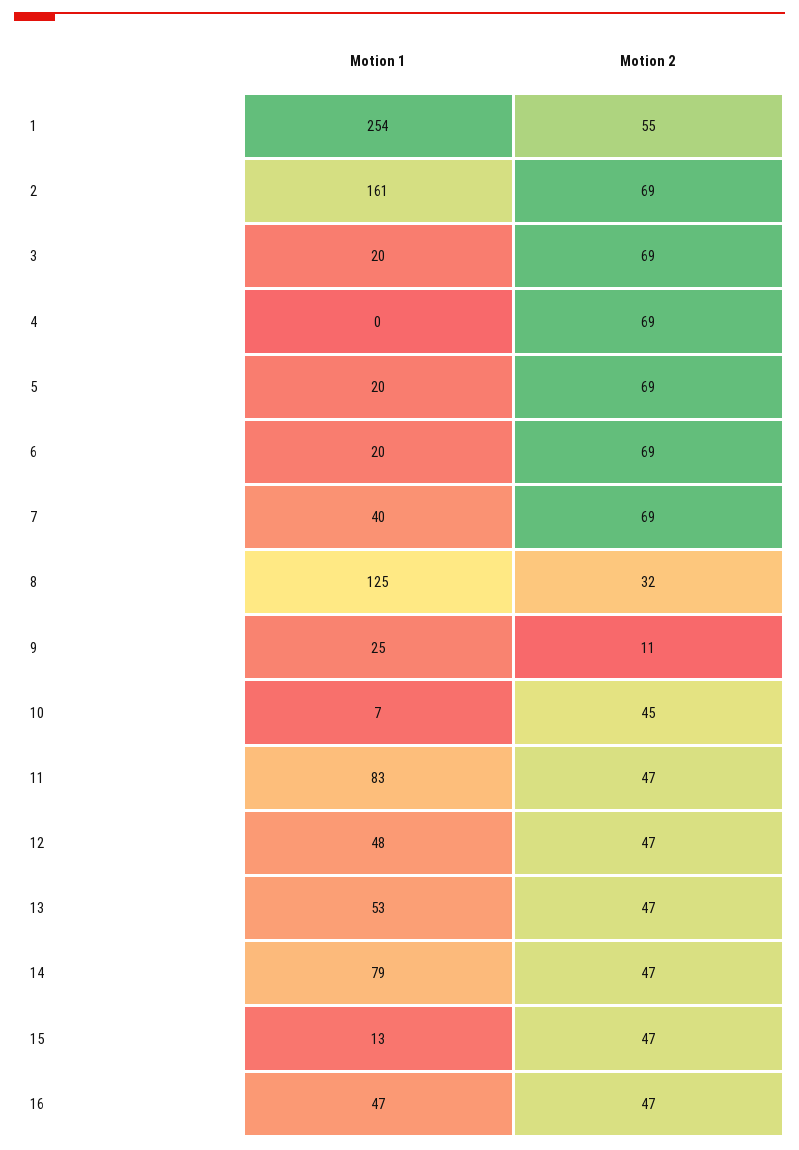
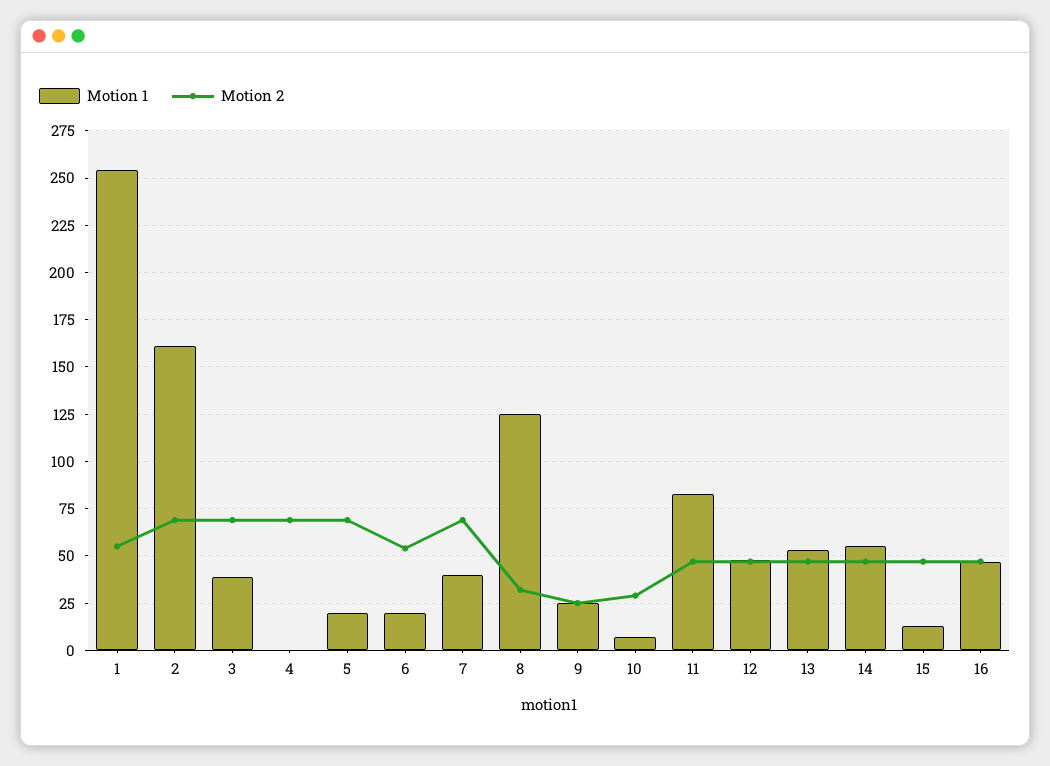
  {
    "Motion 1": {
      "1": 254,
      "2": 161,
-     "3": 20,
+     "3": 40,
      "4": 0,
      "5": 20,
      "6": 20,
      "7": 40,
      "8": 125,
      "9": 25,
      "10": 7,
      "11": 83,
      "12": 48,
      "13": 53,
-     "14": 79,
+     "14": 55,
      "15": 13,
      "16": 47
    },
    "Motion 2": {
      "1": 55,
      "2": 69,
      "3": 69,
      "4": 69,
      "5": 69,
-     "6": 69,
+     "6": 55,
      "7": 69,
      "8": 32,
-     "9": 11,
+     "9": 25,
-     "10": 45,
+     "10": 30,
      "11": 47,
      "12": 47,
      "13": 47,
      "14": 47,
      "15": 47,
      "16": 47
    }
  }

